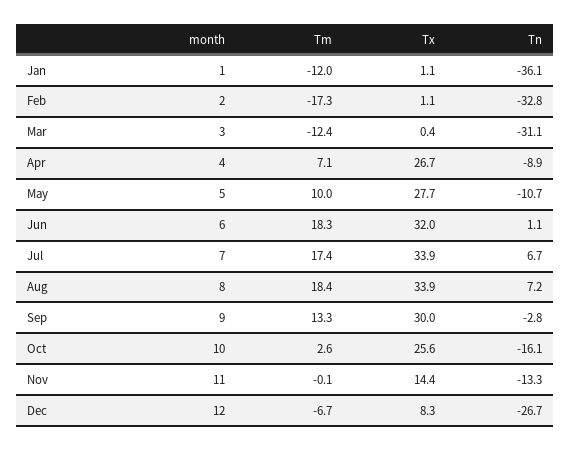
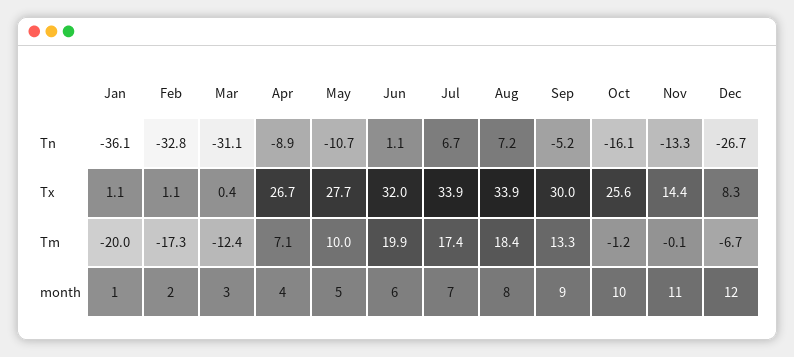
  {
    "month": {
      "Jan": 1,
      "Feb": 2,
      "Mar": 3,
      "Apr": 4,
      "May": 5,
      "Jun": 6,
      "Jul": 7,
      "Aug": 8,
      "Sep": 9,
      "Oct": 10,
      "Nov": 11,
      "Dec": 12
    },
    "Tm": {
-     "Jan": -12,
+     "Jan": -20,
      "Feb": -17.3,
      "Mar": -12.4,
      "Apr": 7.1,
      "May": 10,
-     "Jun": 18.3,
+     "Jun": 19.9,
      "Jul": 17.4,
      "Aug": 18.4,
      "Sep": 13.3,
-     "Oct": 2.6,
+     "Oct": -1.2,
      "Nov": -0.1,
      "Dec": -6.7
    },
    "Tx": {
      "Jan": 1.1,
      "Feb": 1.1,
      "Mar": 0.4,
      "Apr": 26.7,
      "May": 27.7,
      "Jun": 32,
      "Jul": 33.9,
      "Aug": 33.9,
      "Sep": 30,
      "Oct": 25.6,
      "Nov": 14.4,
      "Dec": 8.3
    },
    "Tn": {
      "Jan": -36.1,
      "Feb": -32.8,
      "Mar": -31.1,
      "Apr": -8.9,
      "May": -10.7,
      "Jun": 1.1,
      "Jul": 6.7,
      "Aug": 7.2,
-     "Sep": -2.8,
+     "Sep": -5.2,
      "Oct": -16.1,
      "Nov": -13.3,
      "Dec": -26.7
    }
  }

